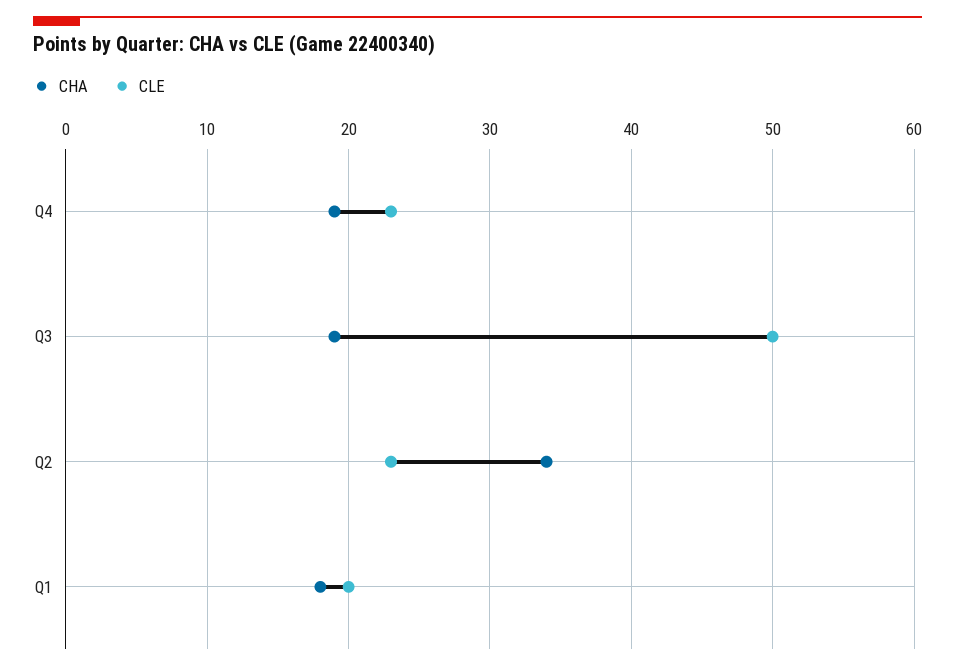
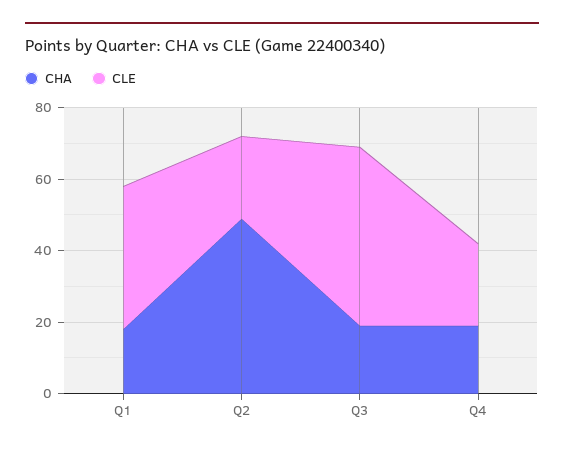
  {
    "CHA": {
      "Q4": 19,
      "Q3": 19,
-     "Q2": 34,
+     "Q2": 50,
      "Q1": 18
    },
    "CLE": {
      "Q4": 23,
      "Q3": 50,
      "Q2": 23,
-     "Q1": 20
+     "Q1": 40
    }
  }

